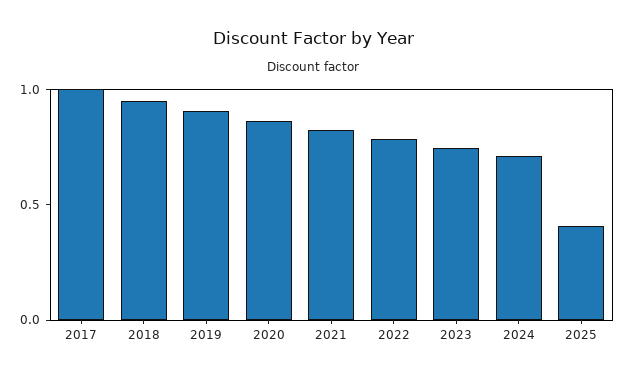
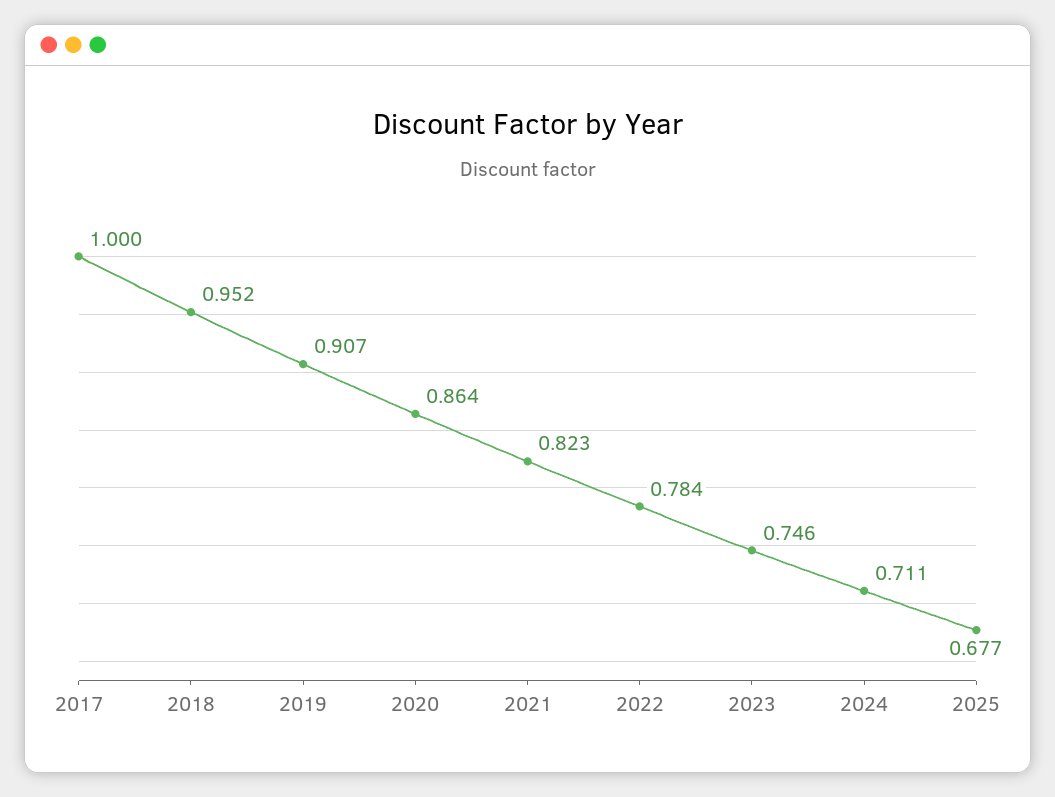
  {
    "2017": 1,
    "2018": 0.952,
    "2019": 0.907,
    "2020": 0.864,
    "2021": 0.823,
    "2022": 0.784,
    "2023": 0.746,
    "2024": 0.711,
-   "2025": 0.4
+   "2025": 0.677
  }

